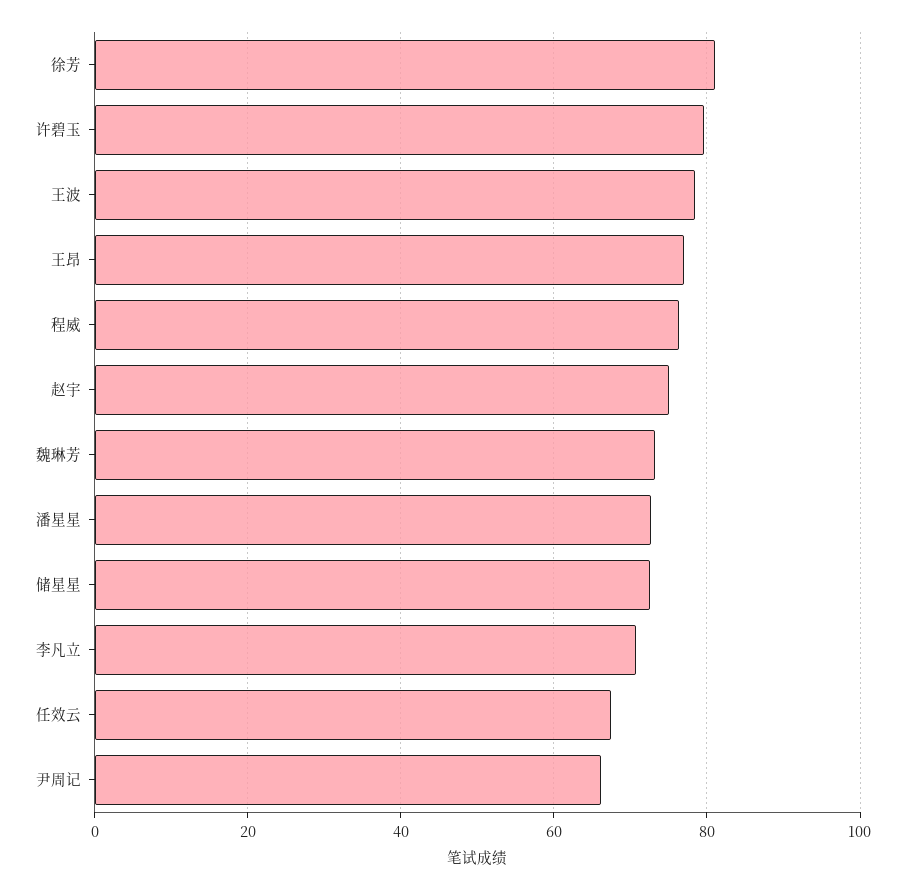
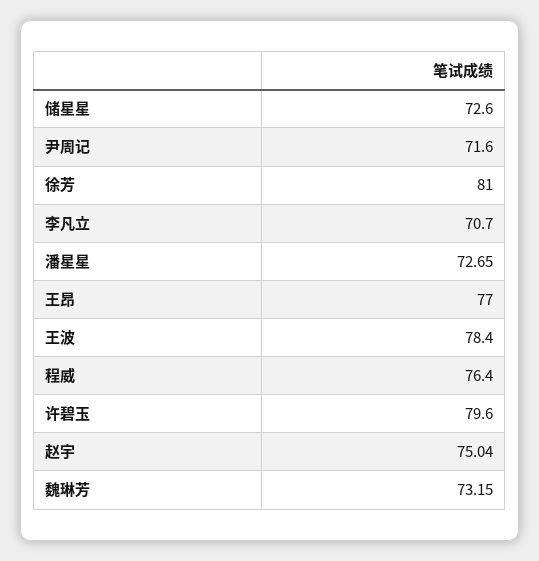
  {
    "徐芳": 81,
    "许碧玉": 79.6,
    "王波": 78.4,
    "王昂": 77,
    "程威": 76.4,
    "赵宇": 75.04,
    "魏琳芳": 73.15,
    "潘星星": 72.65,
    "储星星": 72.6,
    "李凡立": 70.7,
-   "任效云": 68,
-   "尹周记": 66
+   "尹周记": 71.6
  }

